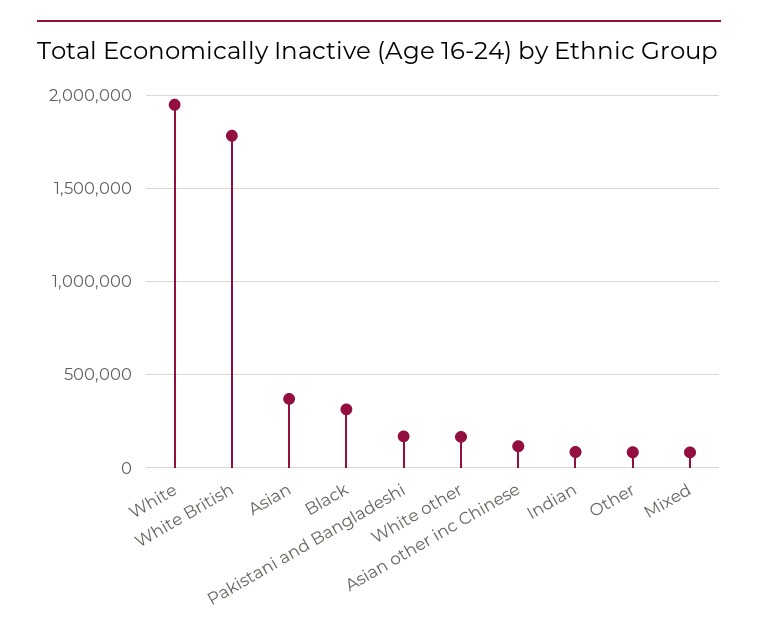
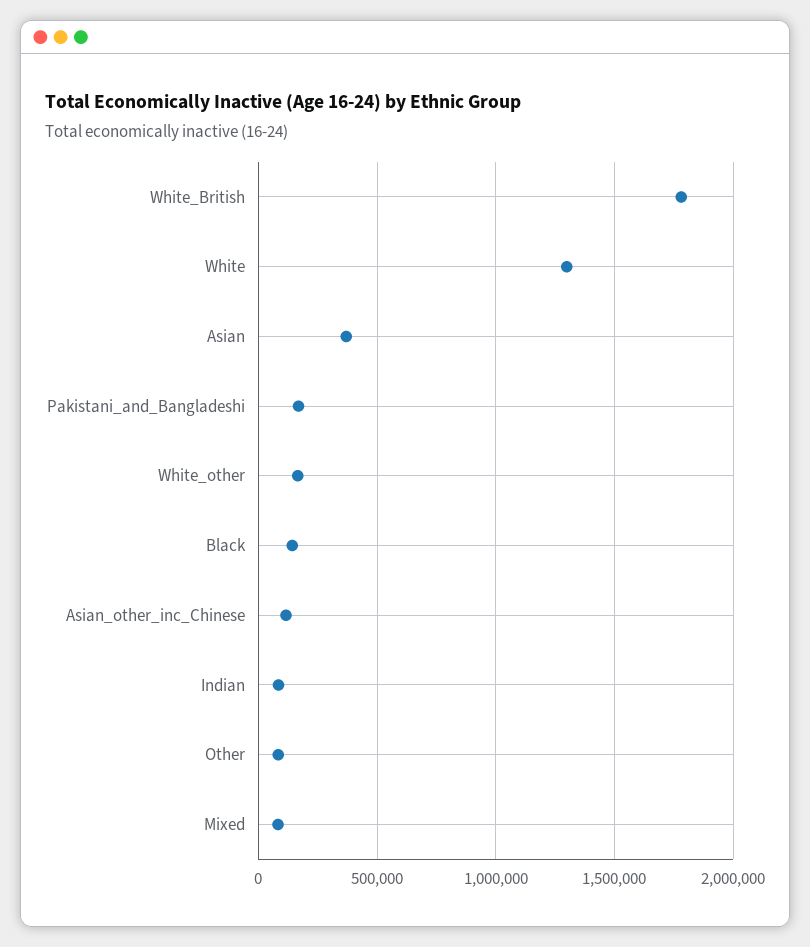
  {
-   "White": 1950000,
+   "White": 1300000,
    "White British": 1800000,
    "Asian": 350000,
-   "Black": 300000,
+   "Black": 150000,
    "Pakistani and Bangladeshi": 150000,
    "White other": 150000,
    "Asian other inc Chinese": 100000,
    "Indian": 100000,
    "Other": 100000,
    "Mixed": 100000
  }

